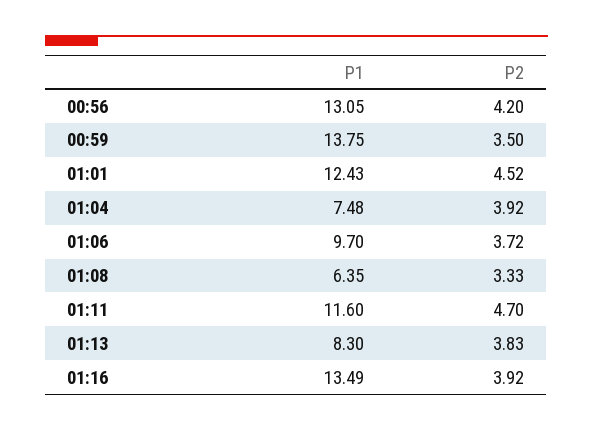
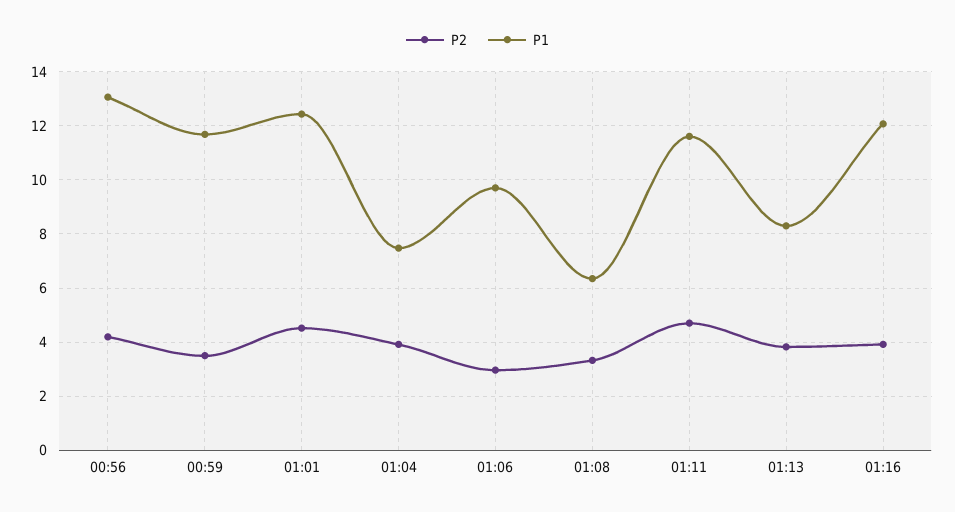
  {
    "P1": {
      "00:56": 13.05,
-     "00:59": 13.75,
+     "00:59": 11.75,
      "01:01": 12.43,
      "01:04": 7.48,
      "01:06": 9.7,
      "01:08": 6.35,
      "01:11": 11.6,
      "01:13": 8.3,
-     "01:16": 13.49
+     "01:16": 12
    },
    "P2": {
      "00:56": 4.2,
      "00:59": 3.5,
      "01:01": 4.52,
      "01:04": 3.92,
-     "01:06": 3.72,
+     "01:06": 3,
      "01:08": 3.33,
      "01:11": 4.7,
      "01:13": 3.83,
      "01:16": 3.92
    }
  }

